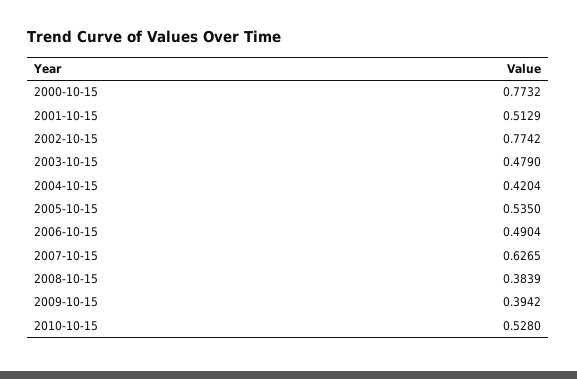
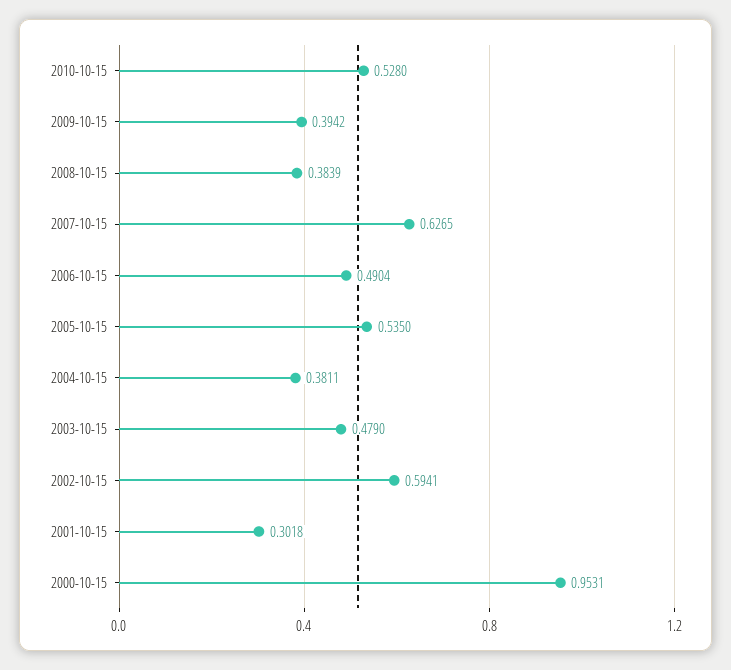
  {
-   "2000-10-15": 0.7732,
+   "2000-10-15": 0.9531,
-   "2001-10-15": 0.5129,
+   "2001-10-15": 0.3018,
-   "2002-10-15": 0.7742,
+   "2002-10-15": 0.5941,
    "2003-10-15": 0.479,
-   "2004-10-15": 0.4204,
+   "2004-10-15": 0.3811,
    "2005-10-15": 0.535,
    "2006-10-15": 0.4904,
    "2007-10-15": 0.6265,
    "2008-10-15": 0.3839,
    "2009-10-15": 0.3942,
    "2010-10-15": 0.528
  }

